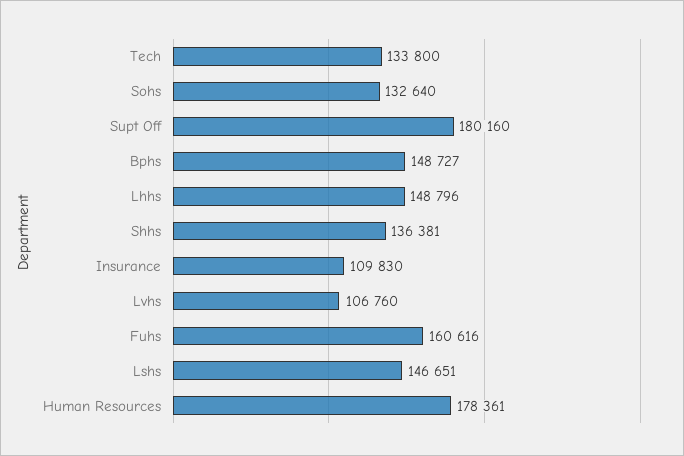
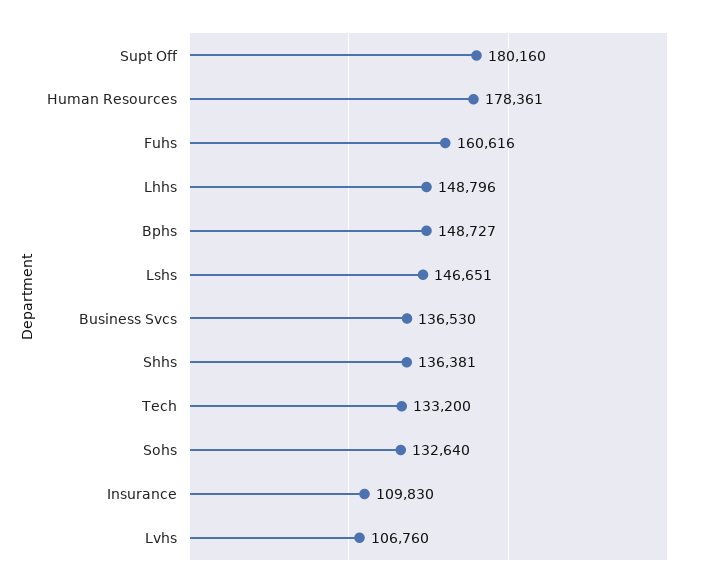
  {
-   "Tech": 133800,
+   "Tech": 133200,
    "Sohs": 132640,
    "Supt Off": 180160,
    "Bphs": 148727,
    "Lhhs": 148796,
    "Shhs": 136381,
    "Insurance": 109830,
    "Lvhs": 106760,
    "Fuhs": 160616,
    "Lshs": 146651,
-   "Human Resources": 178361
+   "Human Resources": 178361,
+   "Business Svcs": 136530
  }

